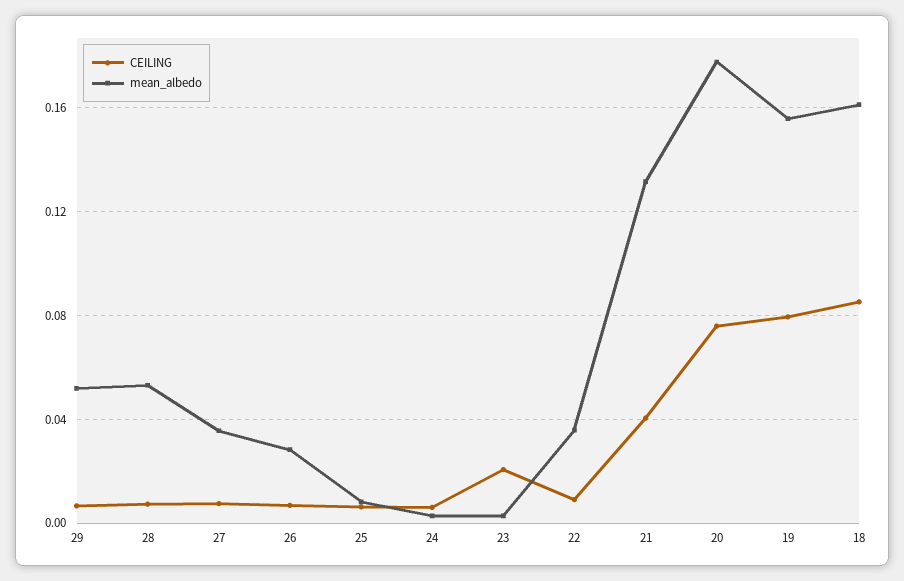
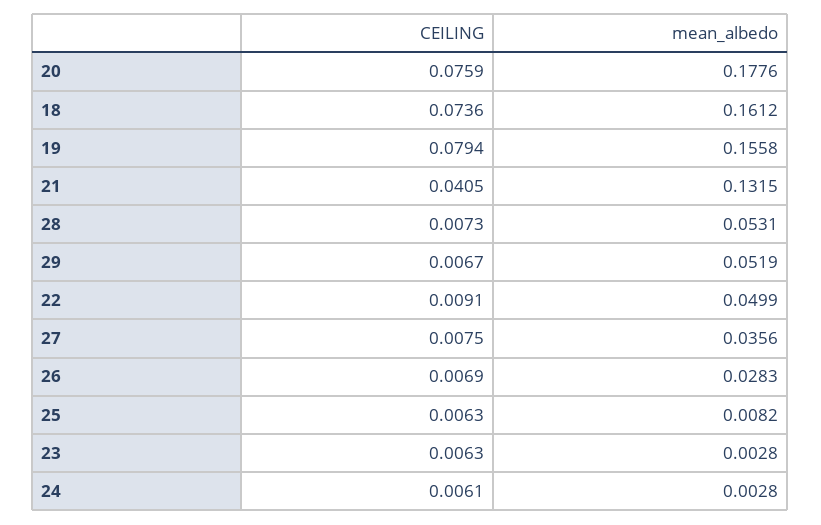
  {
    "CEILING": {
      "29": 0.0067,
      "28": 0.0073,
      "27": 0.0075,
      "26": 0.0069,
      "25": 0.0063,
      "24": 0.0061,
-     "23": 0.02,
+     "23": 0.0063,
      "22": 0.0091,
      "21": 0.0405,
      "20": 0.0759,
      "19": 0.0794,
-     "18": 0.085
+     "18": 0.0736
    },
    "mean_albedo": {
      "29": 0.0519,
      "28": 0.0531,
      "27": 0.0356,
      "26": 0.0283,
      "25": 0.0082,
      "24": 0.0028,
      "23": 0.0028,
-     "22": 0.035,
+     "22": 0.0499,
      "21": 0.1315,
      "20": 0.1776,
      "19": 0.1558,
      "18": 0.1612
    }
  }

